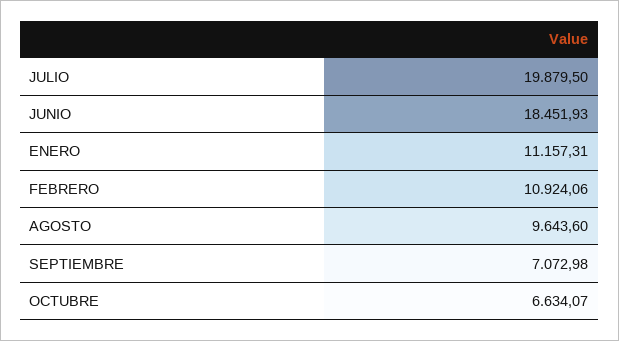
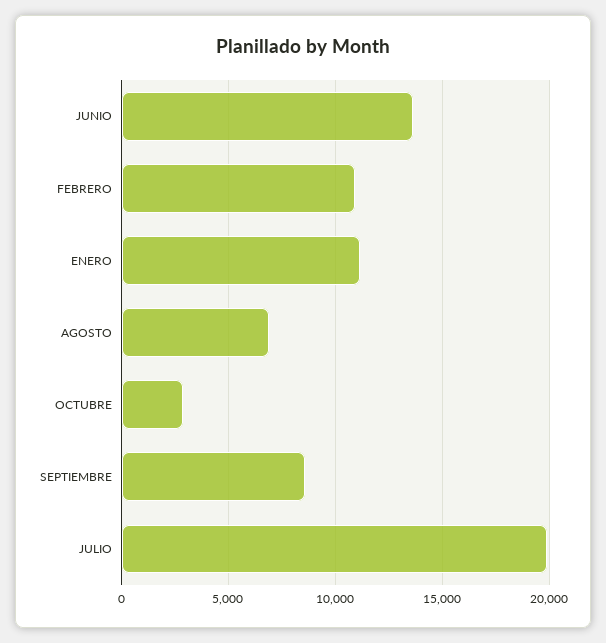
  {
    "JULIO": 19879.5,
-   "JUNIO": 18451.93,
+   "JUNIO": 13500,
    "ENERO": 11157.31,
    "FEBRERO": 10924.06,
-   "AGOSTO": 9643.6,
+   "AGOSTO": 7000,
-   "SEPTIEMBRE": 7072.98,
+   "SEPTIEMBRE": 8500,
-   "OCTUBRE": 6634.07
+   "OCTUBRE": 3000
  }

